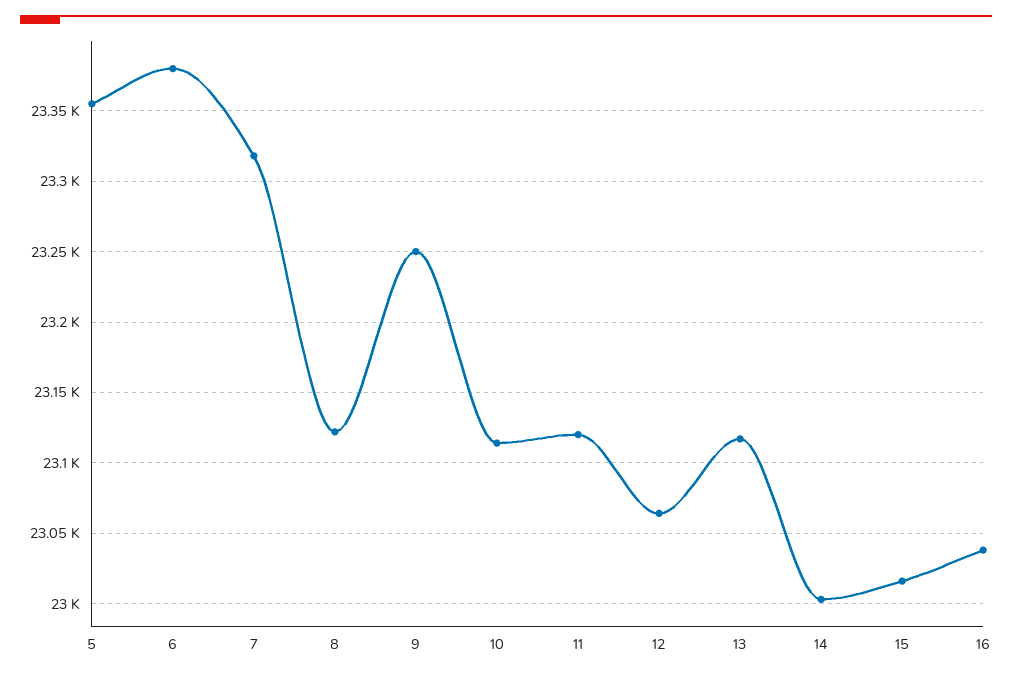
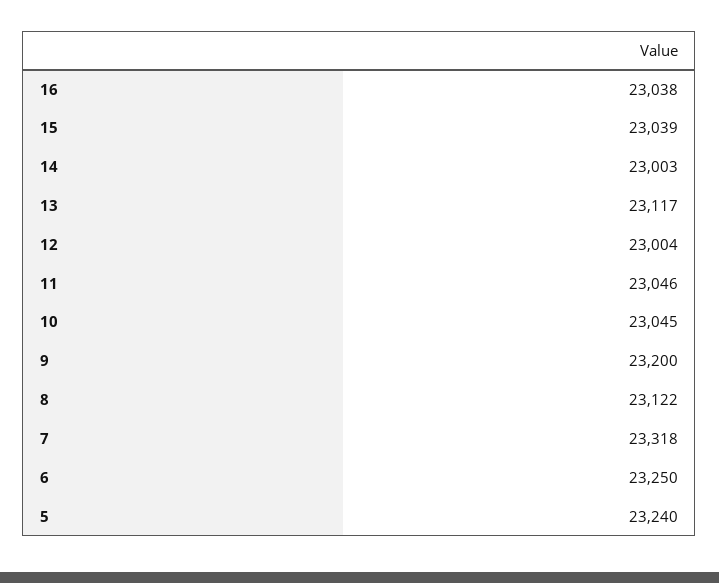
  {
-   "5": 23355,
+   "5": 23240,
-   "6": 23380,
+   "6": 23250,
    "7": 23318,
    "8": 23122,
-   "9": 23250,
+   "9": 23200,
-   "10": 23115,
+   "10": 23045,
-   "11": 23120,
+   "11": 23046,
-   "12": 23065,
+   "12": 23004,
    "13": 23117,
    "14": 23003,
-   "15": 23015,
+   "15": 23039,
    "16": 23038
  }

